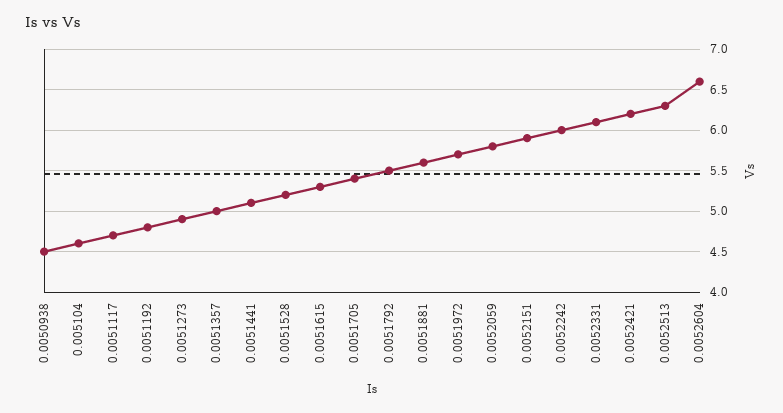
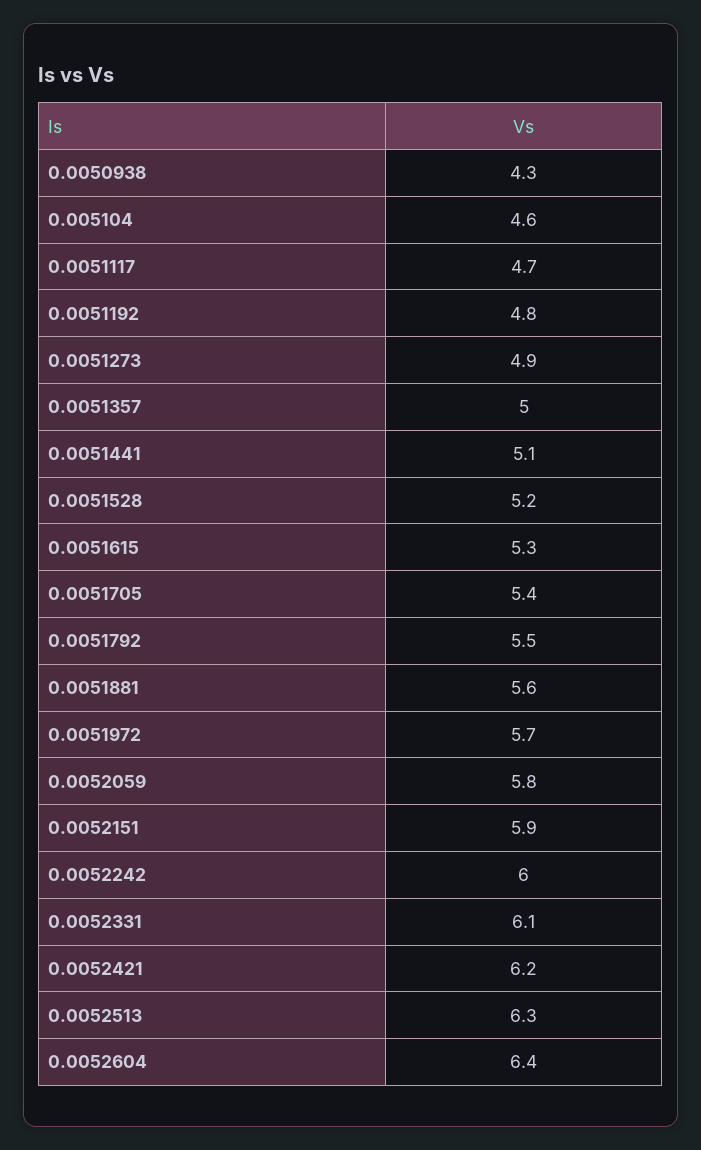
  {
-   "0.0050938": 4.5,
+   "0.0050938": 4.3,
    "0.005104": 4.6,
    "0.0051117": 4.7,
    "0.0051192": 4.8,
    "0.0051273": 4.9,
    "0.0051357": 5,
    "0.0051441": 5.1,
    "0.0051528": 5.2,
    "0.0051615": 5.3,
    "0.0051705": 5.4,
    "0.0051792": 5.5,
    "0.0051881": 5.6,
    "0.0051972": 5.7,
    "0.0052059": 5.8,
    "0.0052151": 5.9,
    "0.0052242": 6,
    "0.0052331": 6.1,
    "0.0052421": 6.2,
    "0.0052513": 6.3,
-   "0.0052604": 6.6
+   "0.0052604": 6.4
  }

